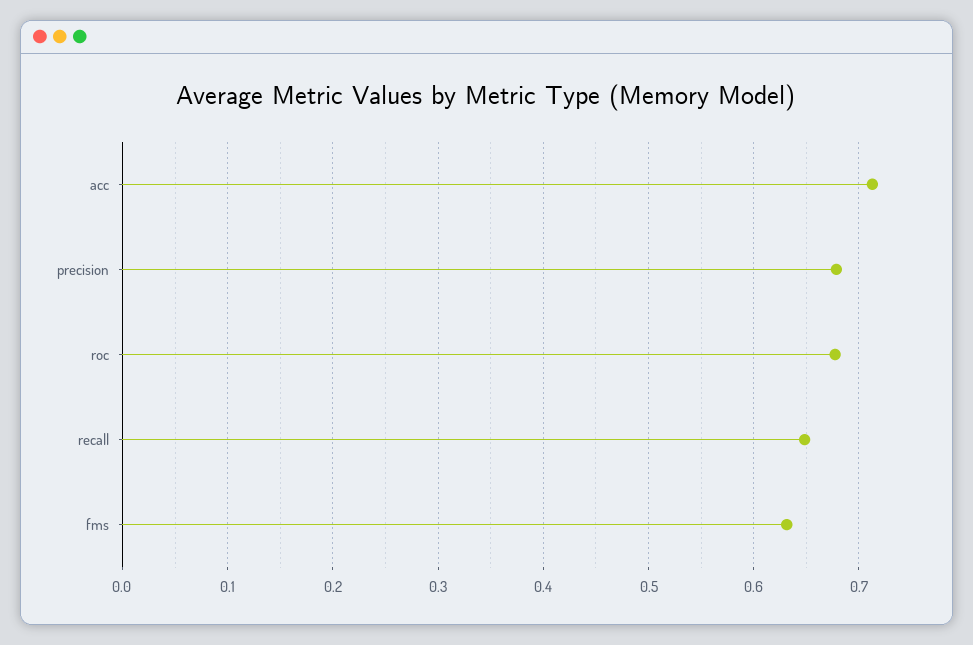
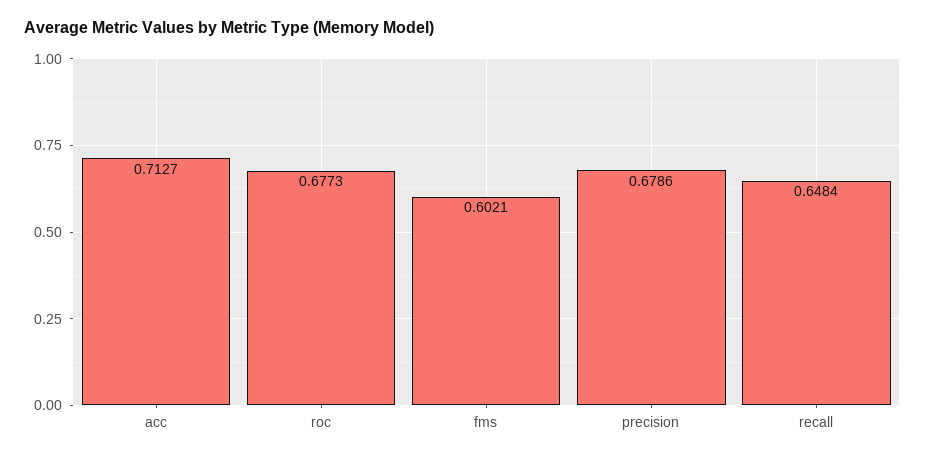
  {
    "acc": 0.7127,
    "precision": 0.6786,
    "roc": 0.6773,
    "recall": 0.6484,
-   "fms": 0.63
+   "fms": 0.6021
  }

